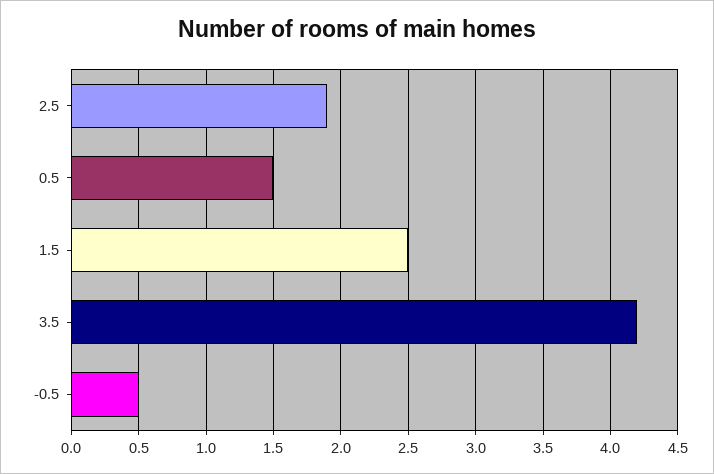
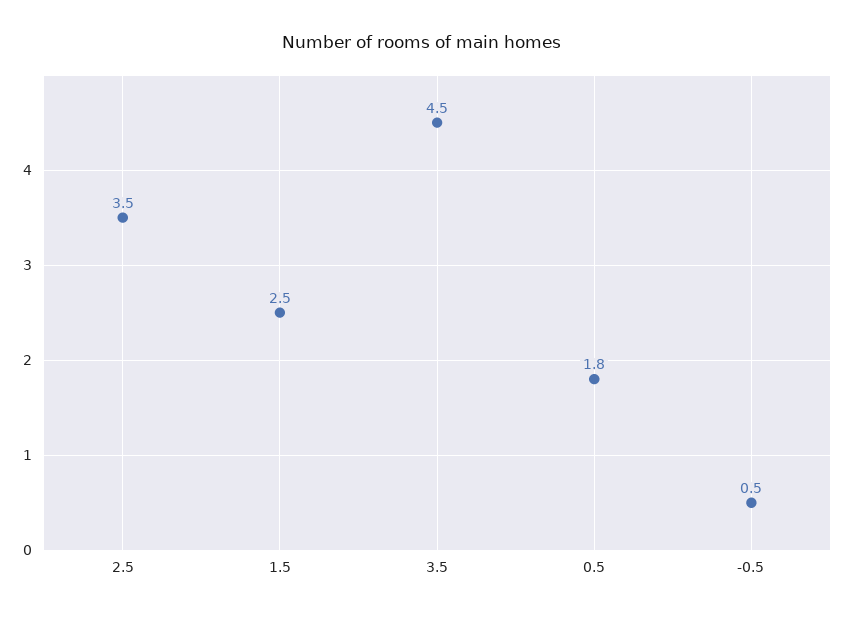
  {
-   "2.5": 1.9,
+   "2.5": 3.5,
-   "0.5": 1.5,
+   "0.5": 1.8,
    "1.5": 2.5,
-   "3.5": 4.2,
+   "3.5": 4.5,
    "-0.5": 0.5
  }

